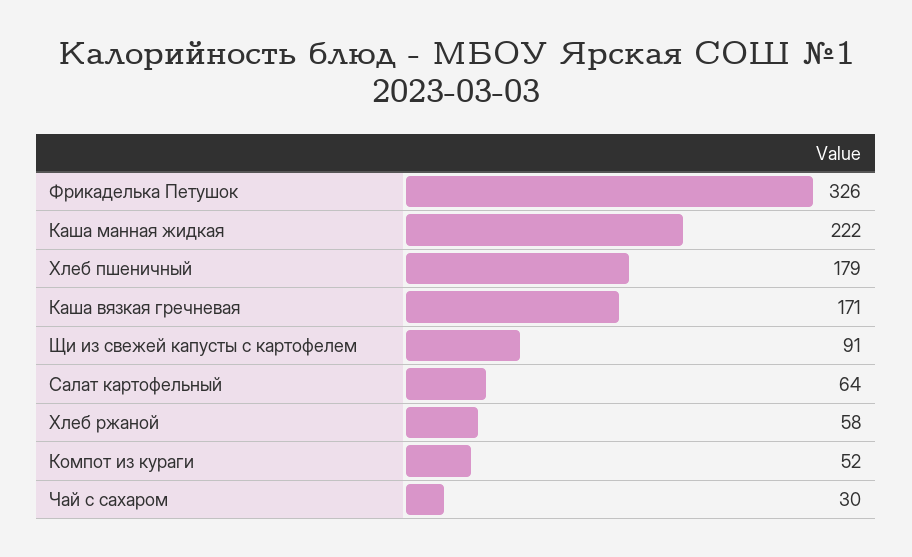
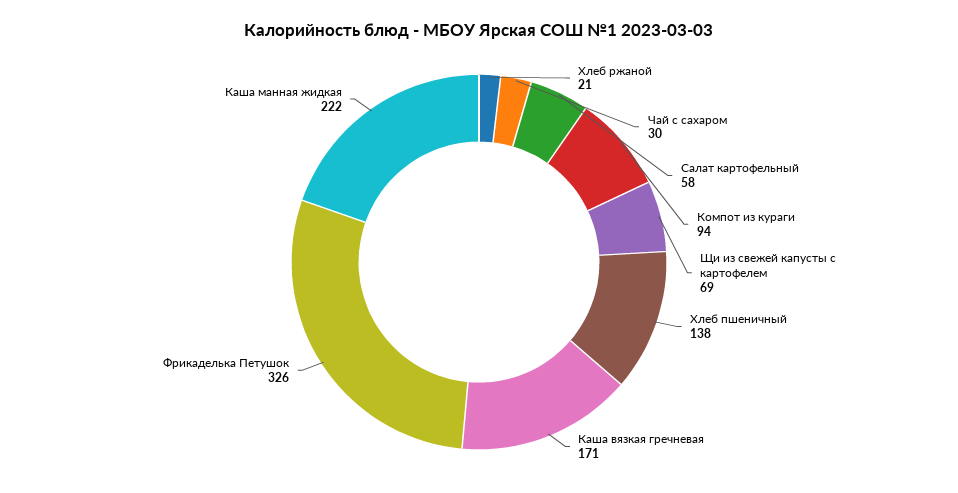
  {
    "Фрикаделька Петушок": 326,
    "Каша манная жидкая": 222,
-   "Хлеб пшеничный": 179,
+   "Хлеб пшеничный": 138,
    "Каша вязкая гречневая": 171,
-   "Щи из свежей капусты с картофелем": 91,
+   "Щи из свежей капусты с картофелем": 69,
-   "Салат картофельный": 64,
+   "Салат картофельный": 58,
-   "Хлеб ржаной": 58,
+   "Хлеб ржаной": 21,
-   "Компот из кураги": 52,
+   "Компот из кураги": 94,
    "Чай с сахаром": 30
  }

